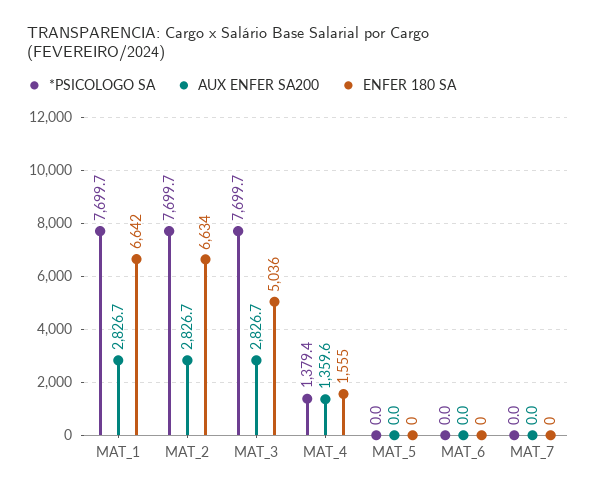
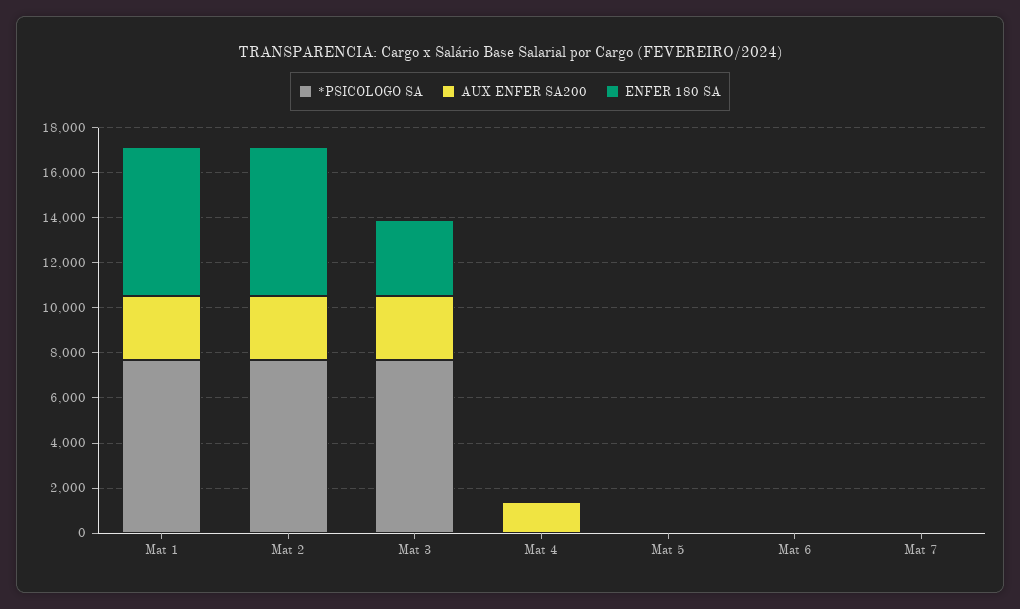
  {
    "*PSICOLOGO SA": {
      "MAT_1": 7699.7,
      "MAT_2": 7699.7,
      "MAT_3": 7699.7,
-     "MAT_4": 1379.4,
+     "MAT_4": 0,
      "MAT_5": 0,
      "MAT_6": 0,
      "MAT_7": 0
    },
    "AUX ENFER SA200": {
      "MAT_1": 2826.7,
      "MAT_2": 2826.7,
      "MAT_3": 2826.7,
      "MAT_4": 1359.6,
      "MAT_5": 0,
      "MAT_6": 0,
      "MAT_7": 0
    },
    "ENFER 180 SA": {
      "MAT_1": 6642,
      "MAT_2": 6634,
-     "MAT_3": 5036,
+     "MAT_3": 3500,
-     "MAT_4": 1555,
+     "MAT_4": 0,
      "MAT_5": 0,
      "MAT_6": 0,
      "MAT_7": 0
    }
  }

